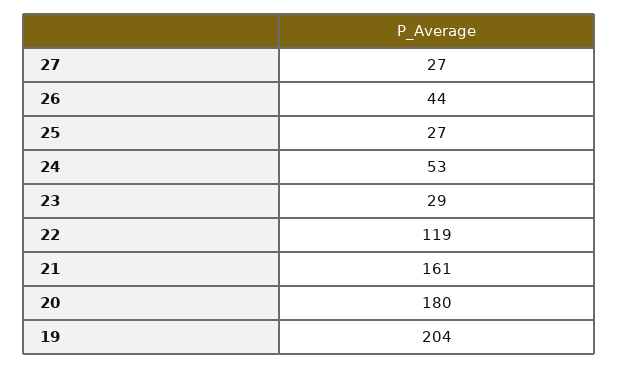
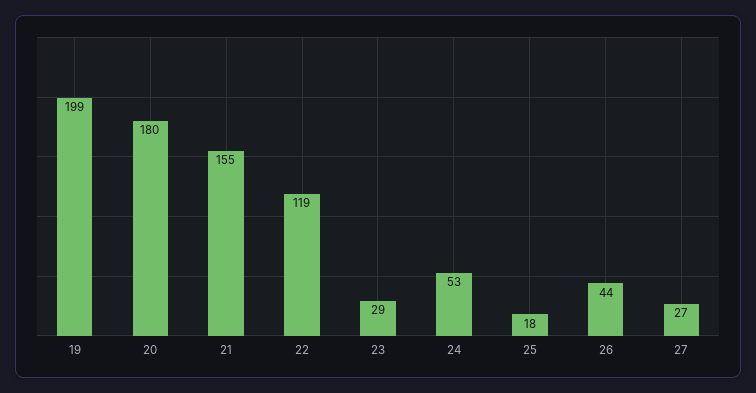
  {
    "27": 27,
    "26": 44,
-   "25": 27,
+   "25": 18,
    "24": 53,
    "23": 29,
    "22": 119,
-   "21": 161,
+   "21": 155,
    "20": 180,
-   "19": 204
+   "19": 199
  }

